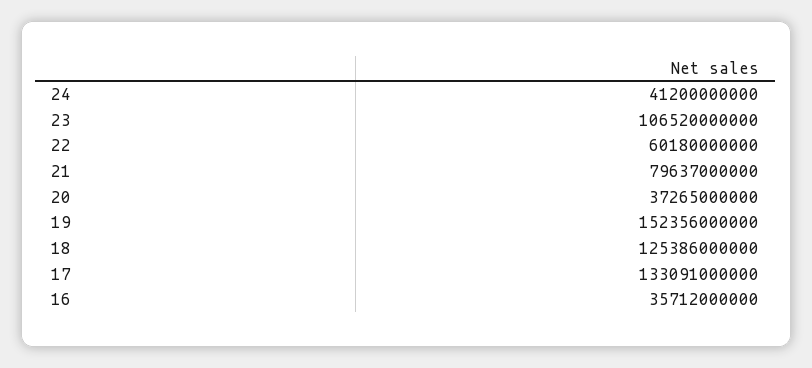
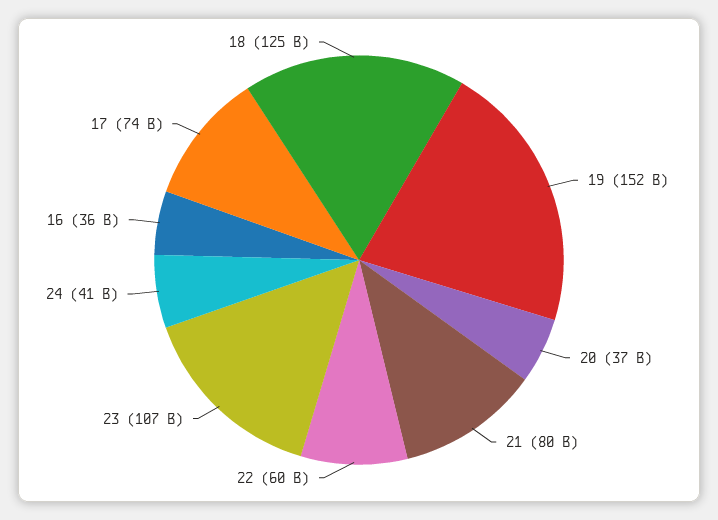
  {
    "24": 41200000000,
    "23": 106520000000,
    "22": 60180000000,
    "21": 79637000000,
    "20": 37265000000,
    "19": 152356000000,
    "18": 125386000000,
-   "17": 133091000000,
+   "17": 74000000000,
    "16": 35712000000
  }

